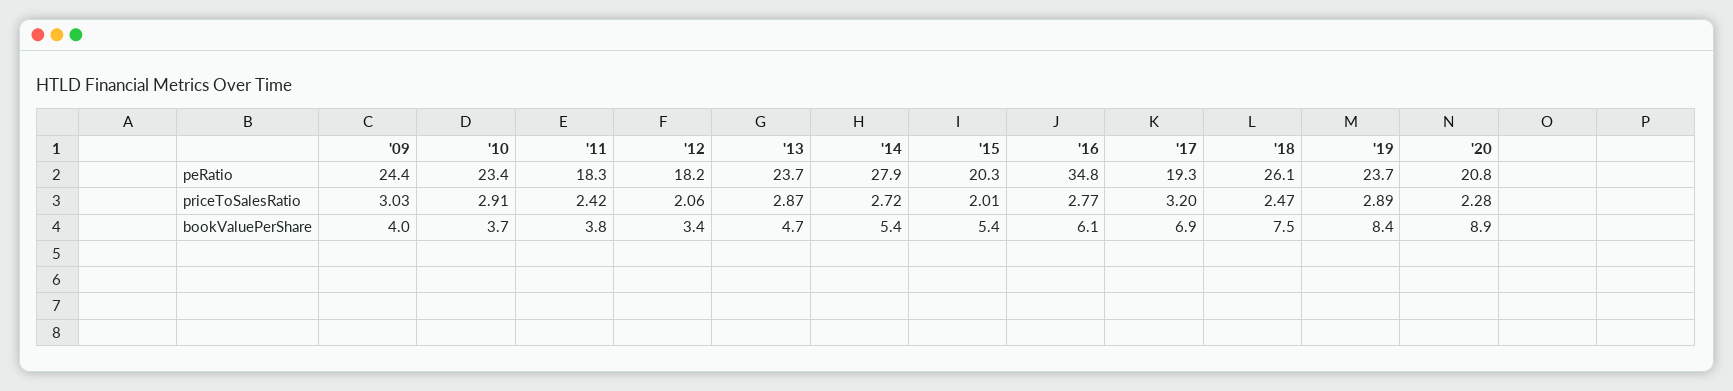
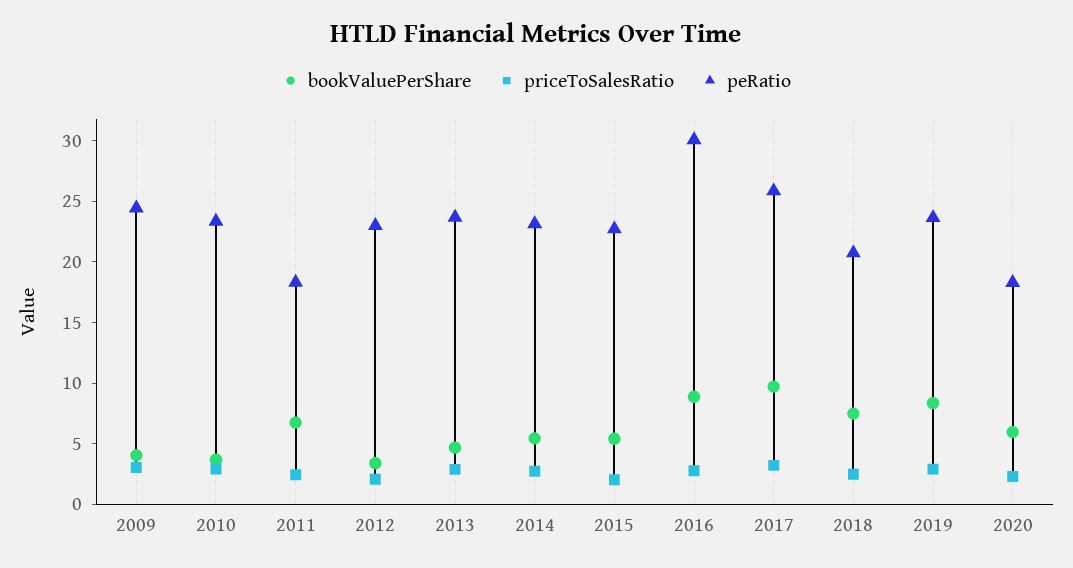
  {
    "peRatio": {
      "'09": 24.4,
      "'10": 23.4,
      "'11": 18.3,
-     "'12": 18.2,
+     "'12": 23,
      "'13": 23.7,
-     "'14": 27.9,
+     "'14": 23,
-     "'15": 20.3,
+     "'15": 23,
-     "'16": 34.8,
+     "'16": 30,
-     "'17": 19.3,
+     "'17": 26,
-     "'18": 26.1,
+     "'18": 21,
      "'19": 23.7,
-     "'20": 20.8
+     "'20": 18
    },
    "priceToSalesRatio": {
      "'09": 3.03,
      "'10": 2.91,
      "'11": 2.42,
      "'12": 2.06,
      "'13": 2.87,
      "'14": 2.72,
      "'15": 2.01,
      "'16": 2.77,
      "'17": 3.2,
      "'18": 2.47,
      "'19": 2.89,
      "'20": 2.28
    },
    "bookValuePerShare": {
      "'09": 4,
      "'10": 3.7,
-     "'11": 3.8,
+     "'11": 7,
      "'12": 3.4,
      "'13": 4.7,
      "'14": 5.4,
      "'15": 5.4,
-     "'16": 6.1,
+     "'16": 9,
-     "'17": 6.9,
+     "'17": 10,
      "'18": 7.5,
      "'19": 8.4,
-     "'20": 8.9
+     "'20": 6
    }
  }

